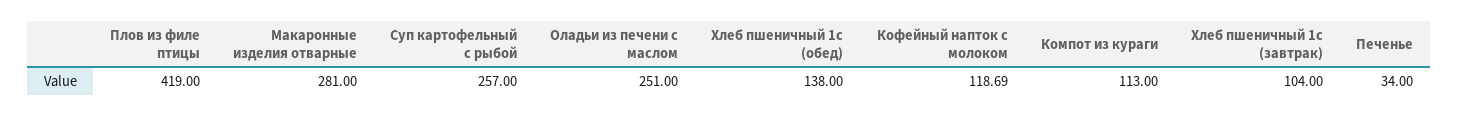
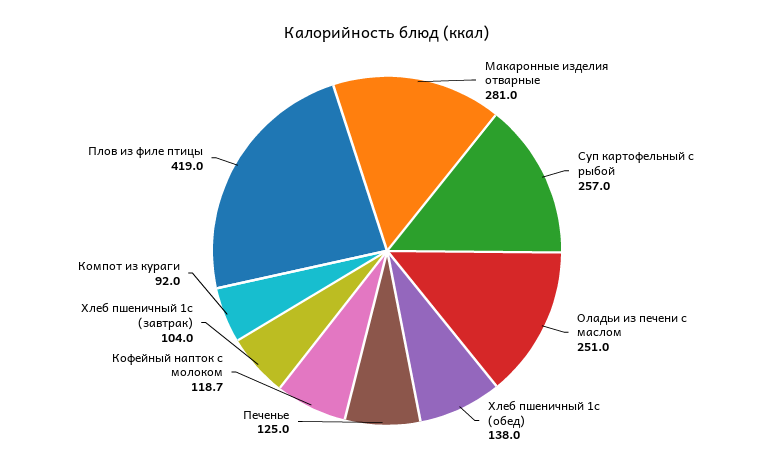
  {
    "Плов из филе птицы": 419,
    "Макаронные изделия отварные": 281,
    "Суп картофельный с рыбой": 257,
    "Оладьи из печени с маслом": 251,
    "Хлеб пшеничный 1с (обед)": 138,
    "Кофейный напток с молоком": 118.69,
-   "Компот из кураги": 113,
+   "Компот из кураги": 92,
    "Хлеб пшеничный 1с (завтрак)": 104,
-   "Печенье": 34
+   "Печенье": 125
  }

